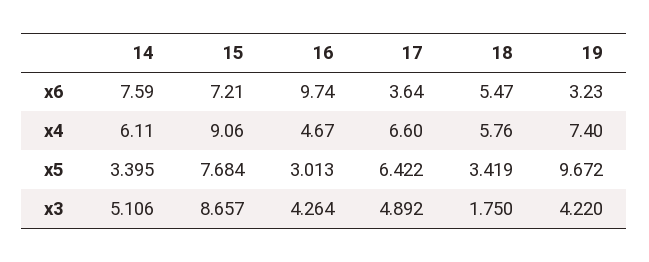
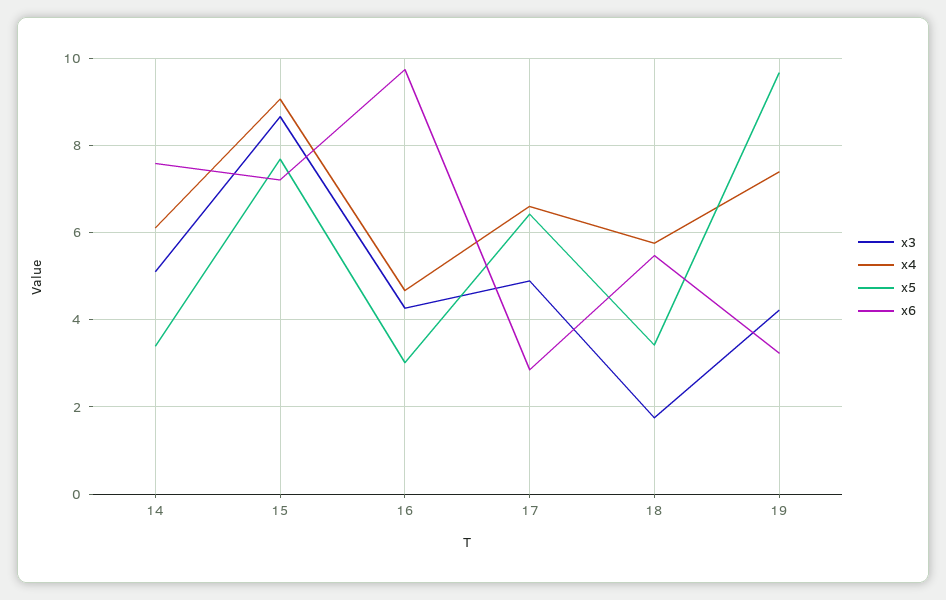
  {
    "x6": {
      "14": 7.59,
      "15": 7.21,
      "16": 9.74,
-     "17": 3.64,
+     "17": 2.8,
      "18": 5.47,
      "19": 3.23
    },
    "x4": {
      "14": 6.11,
      "15": 9.06,
      "16": 4.67,
      "17": 6.6,
      "18": 5.76,
      "19": 7.4
    },
    "x5": {
      "14": 3.395,
      "15": 7.684,
      "16": 3.013,
      "17": 6.422,
      "18": 3.419,
      "19": 9.672
    },
    "x3": {
      "14": 5.106,
      "15": 8.657,
      "16": 4.264,
      "17": 4.892,
      "18": 1.75,
      "19": 4.22
    }
  }

